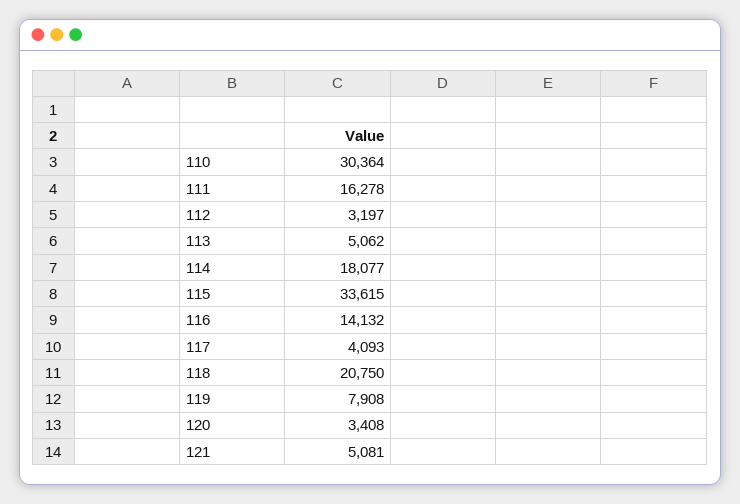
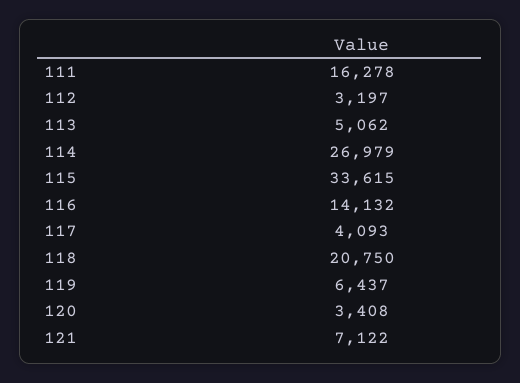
  {
-   "110": 30364,
    "111": 16278,
    "112": 3197,
    "113": 5062,
-   "114": 18077,
+   "114": 26979,
    "115": 33615,
    "116": 14132,
    "117": 4093,
    "118": 20750,
-   "119": 7908,
+   "119": 6437,
    "120": 3408,
-   "121": 5081
+   "121": 7122
  }

